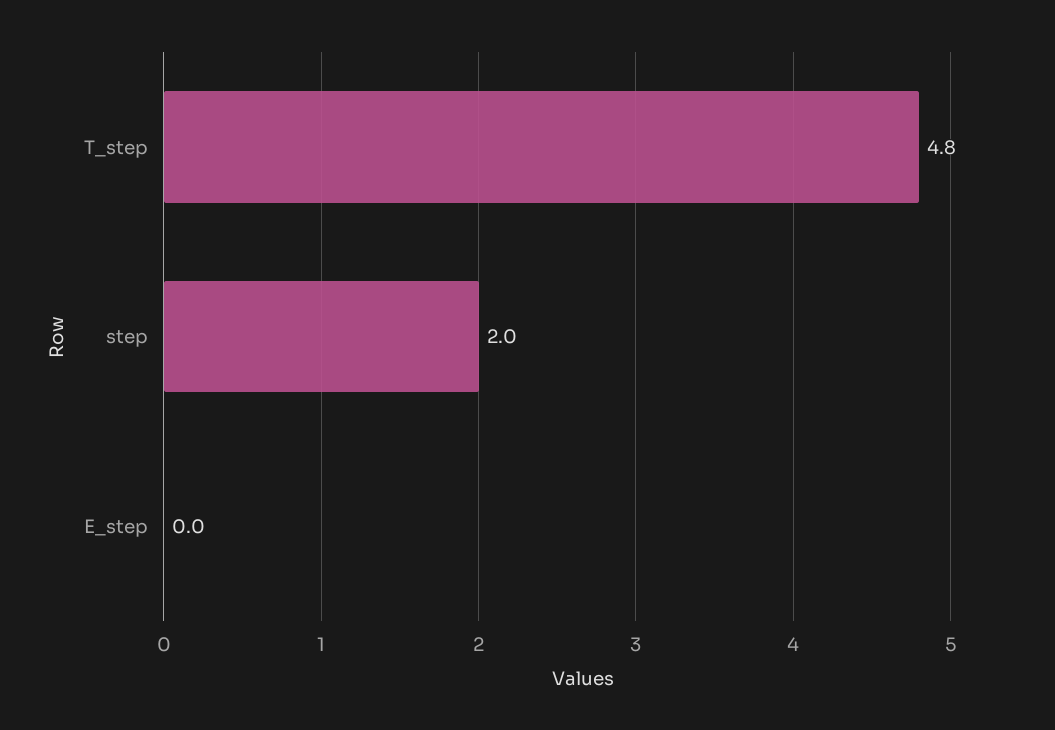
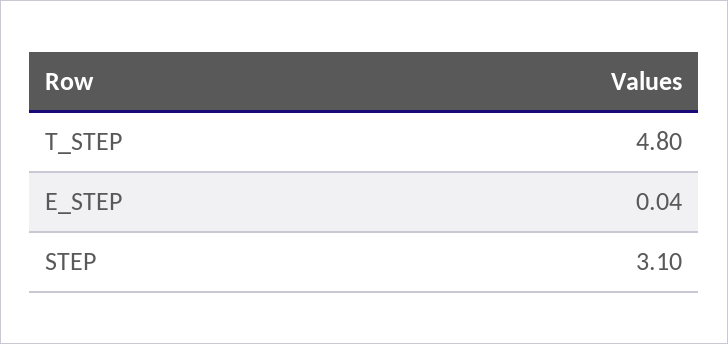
  {
    "T_step": 4.8,
-   "step": 2,
+   "step": 3.1,
    "E_step": 0.04
  }

